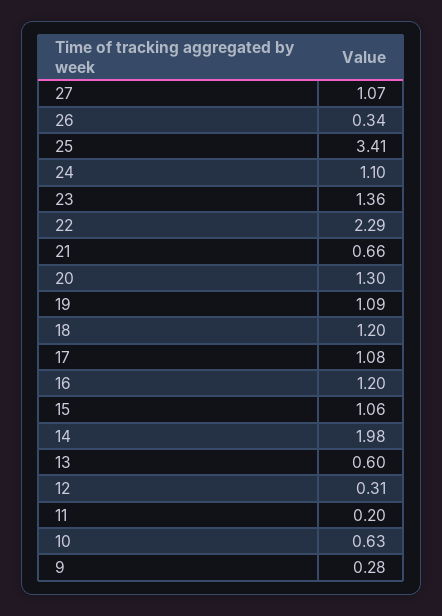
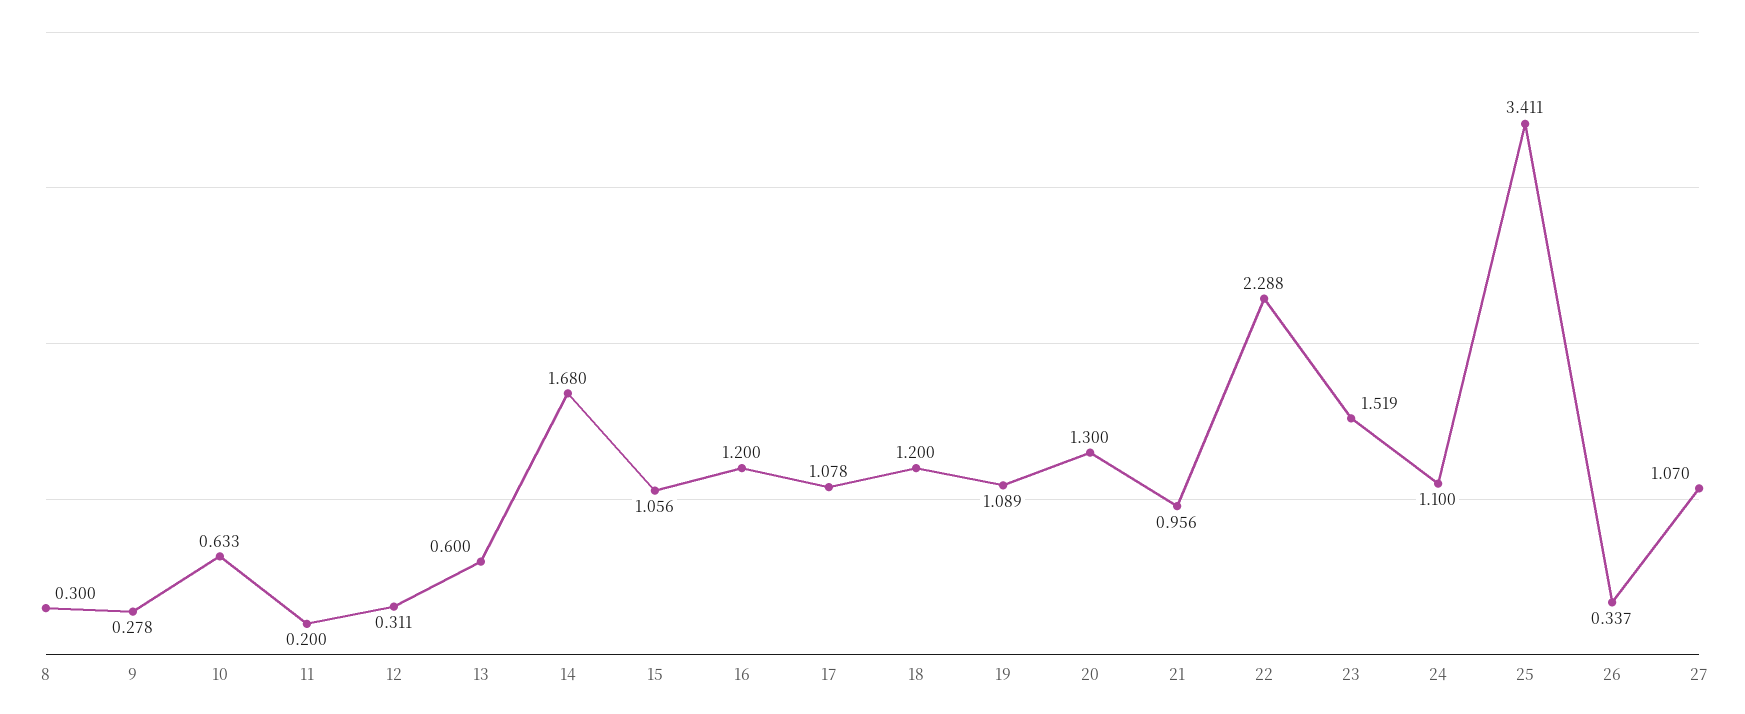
  {
    "27": 1.07,
    "26": 0.337,
    "25": 3.411,
    "24": 1.1,
-   "23": 1.36,
+   "23": 1.519,
    "22": 2.288,
-   "21": 0.66,
+   "21": 0.956,
    "20": 1.3,
    "19": 1.089,
    "18": 1.2,
    "17": 1.078,
    "16": 1.2,
    "15": 1.056,
-   "14": 1.98,
+   "14": 1.68,
    "13": 0.6,
    "12": 0.311,
    "11": 0.2,
    "10": 0.633,
-   "9": 0.278
+   "9": 0.278,
+   "8": 0.3
  }

